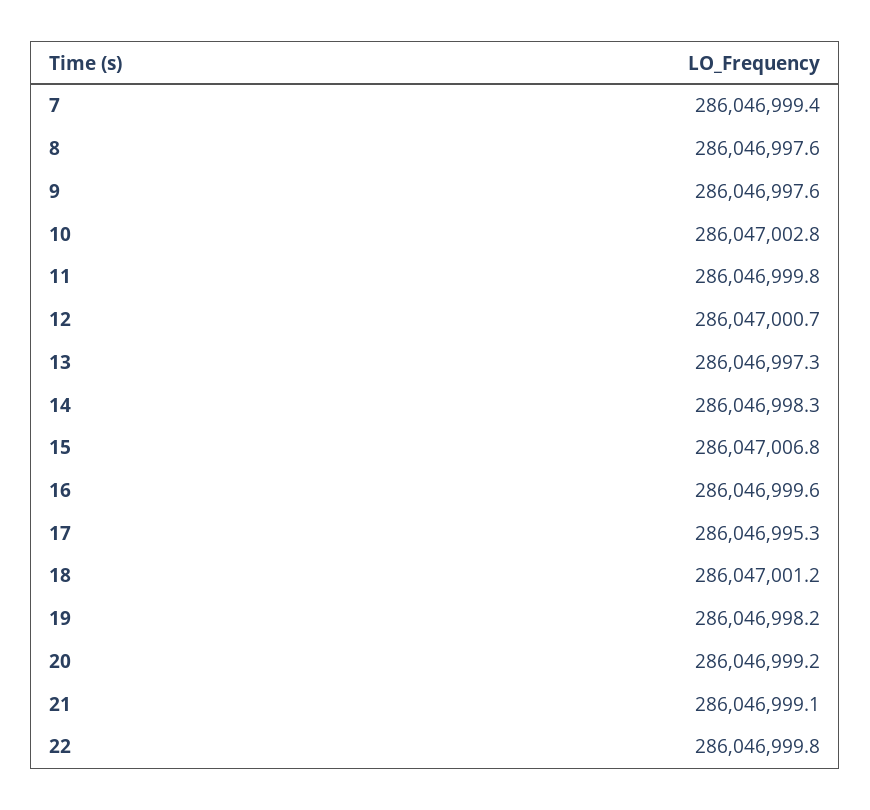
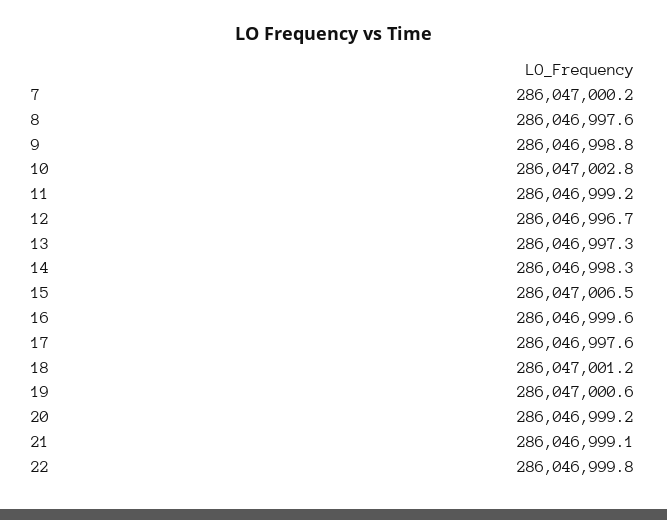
  {
-   "7": 286046999.4,
+   "7": 286047000.2,
    "8": 286046997.6,
-   "9": 286046997.6,
+   "9": 286046998.8,
    "10": 286047002.8,
-   "11": 286046999.8,
+   "11": 286046999.2,
-   "12": 286047000.7,
+   "12": 286046996.7,
    "13": 286046997.3,
    "14": 286046998.3,
-   "15": 286047006.8,
+   "15": 286047006.5,
    "16": 286046999.6,
-   "17": 286046995.3,
+   "17": 286046997.6,
    "18": 286047001.2,
-   "19": 286046998.2,
+   "19": 286047000.6,
    "20": 286046999.2,
    "21": 286046999.1,
    "22": 286046999.8
  }

